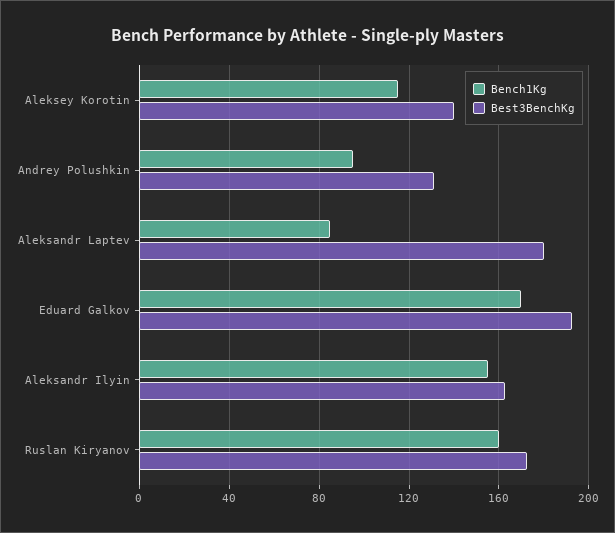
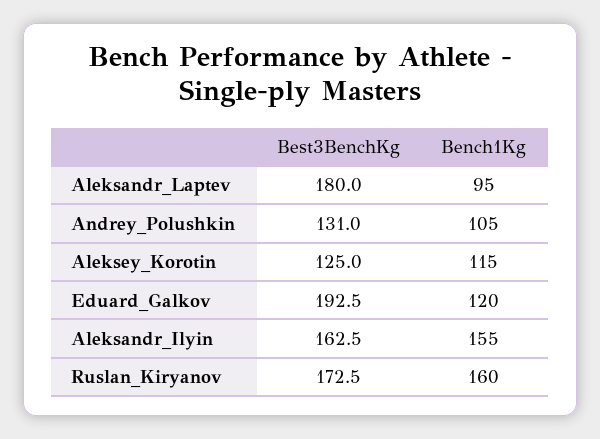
  {
    "Bench1Kg": {
      "Aleksey Korotin": 115,
-     "Andrey Polushkin": 95,
+     "Andrey Polushkin": 105,
-     "Aleksandr Laptev": 85,
+     "Aleksandr Laptev": 95,
-     "Eduard Galkov": 170,
+     "Eduard Galkov": 120,
      "Aleksandr Ilyin": 155,
      "Ruslan Kiryanov": 160
    },
    "Best3BenchKg": {
-     "Aleksey Korotin": 140,
+     "Aleksey Korotin": 125,
      "Andrey Polushkin": 131,
      "Aleksandr Laptev": 180,
      "Eduard Galkov": 192.5,
      "Aleksandr Ilyin": 162.5,
      "Ruslan Kiryanov": 172.5
    }
  }

